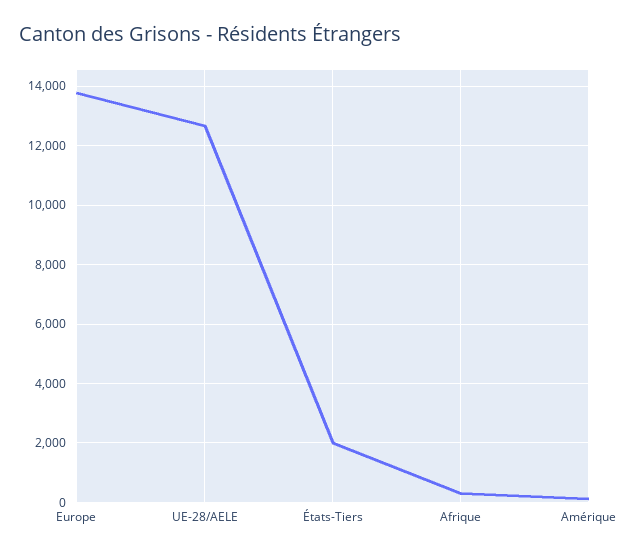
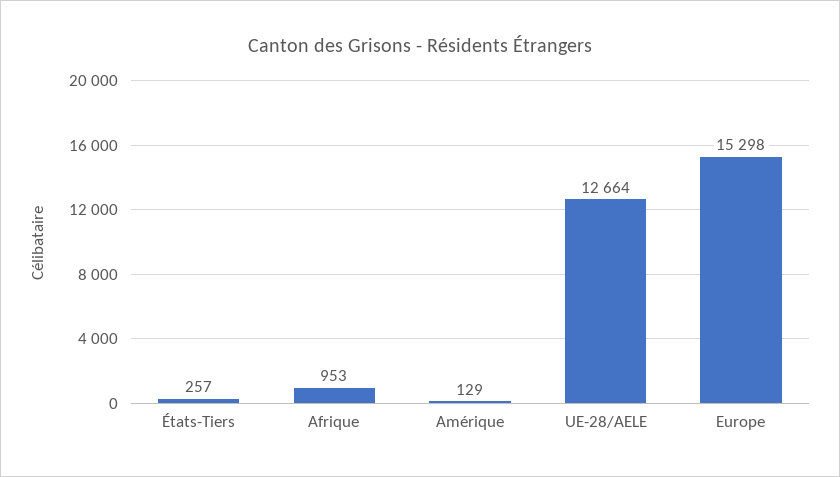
  {
-   "Europe": 13750,
+   "Europe": 15298,
    "UE-28/AELE": 12664,
-   "États-Tiers": 2000,
+   "États-Tiers": 257,
-   "Afrique": 250,
+   "Afrique": 953,
    "Amérique": 129
  }

